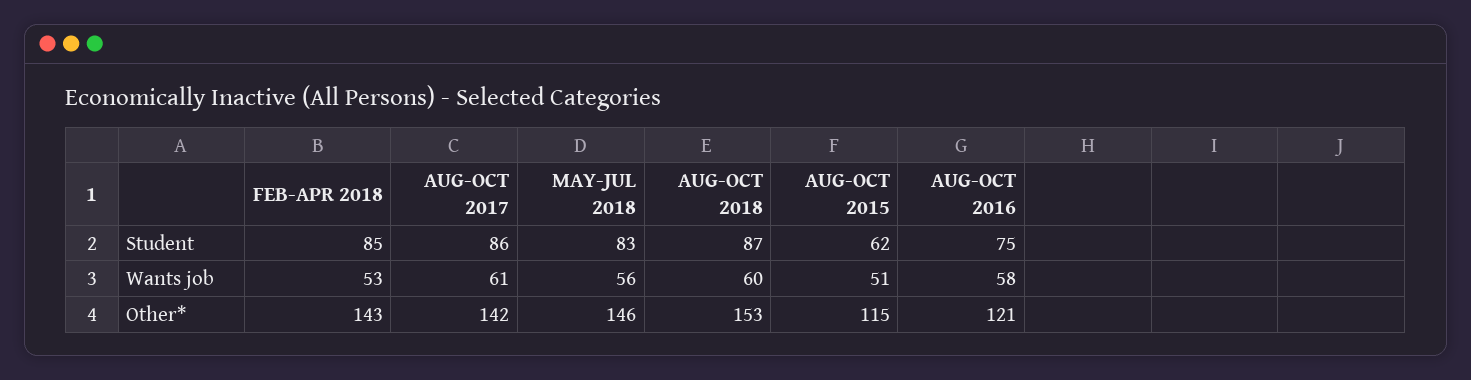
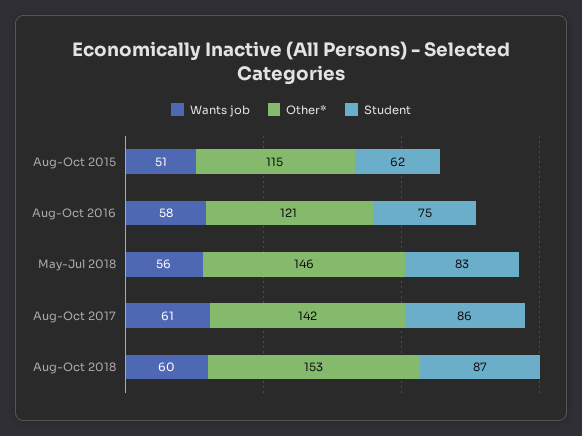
  {
    "Student": {
-     "FEB-APR 2018": 85,
      "AUG-OCT 2017": 86,
      "MAY-JUL 2018": 83,
      "AUG-OCT 2018": 87,
      "AUG-OCT 2015": 62,
      "AUG-OCT 2016": 75
    },
    "Wants job": {
-     "FEB-APR 2018": 53,
      "AUG-OCT 2017": 61,
      "MAY-JUL 2018": 56,
      "AUG-OCT 2018": 60,
      "AUG-OCT 2015": 51,
      "AUG-OCT 2016": 58
    },
    "Other*": {
-     "FEB-APR 2018": 143,
      "AUG-OCT 2017": 142,
      "MAY-JUL 2018": 146,
      "AUG-OCT 2018": 153,
      "AUG-OCT 2015": 115,
      "AUG-OCT 2016": 121
    }
  }

